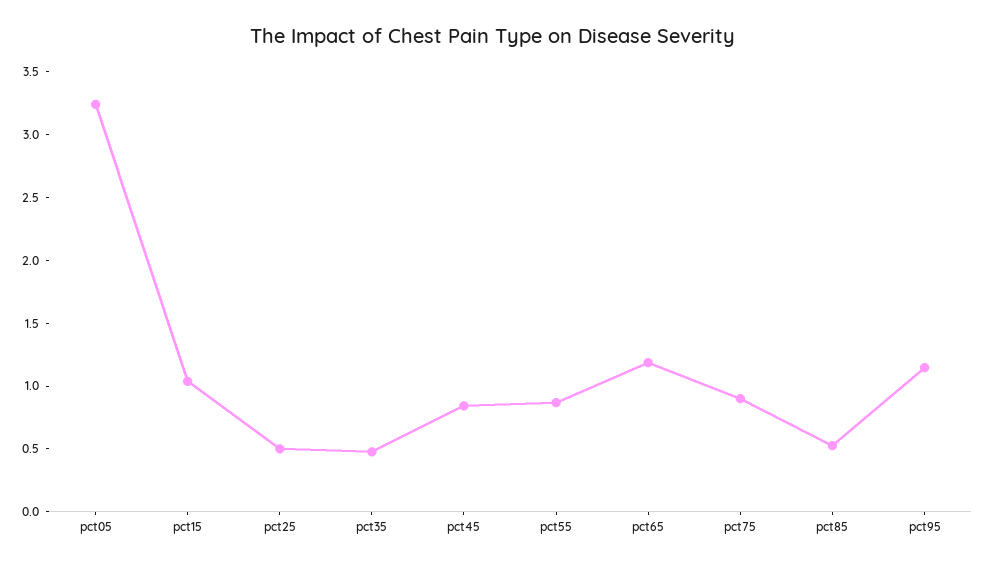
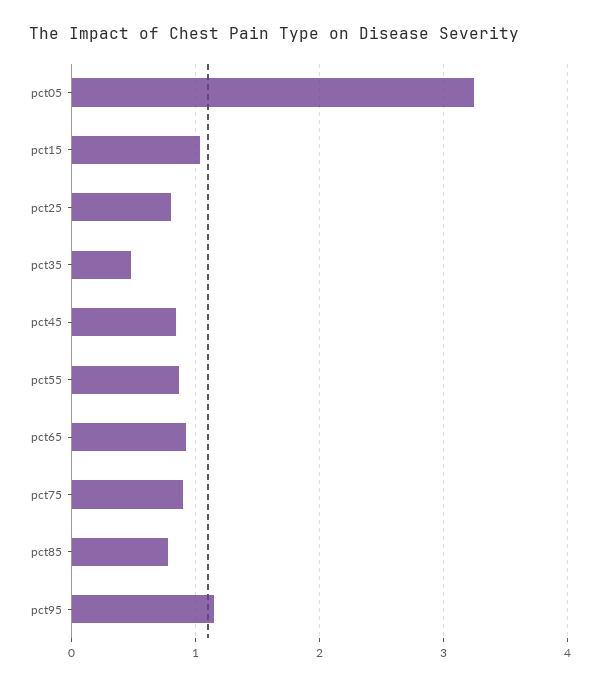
  {
    "pct05": 3.2,
    "pct15": 1,
-   "pct25": 0.5,
+   "pct25": 0.8,
    "pct35": 0.5,
    "pct45": 0.8,
    "pct55": 0.9,
-   "pct65": 1.2,
+   "pct65": 0.9,
    "pct75": 0.9,
-   "pct85": 0.5,
+   "pct85": 0.8,
    "pct95": 1.1
  }

